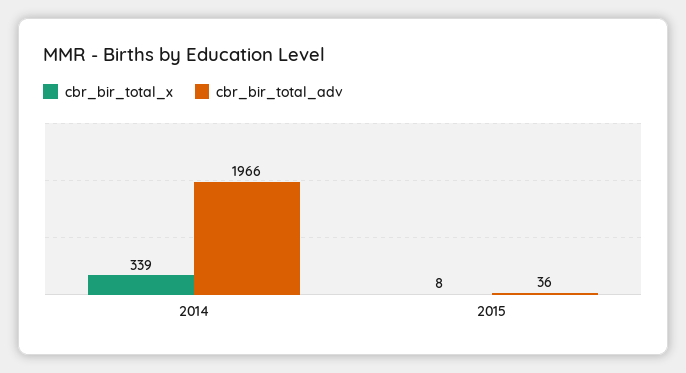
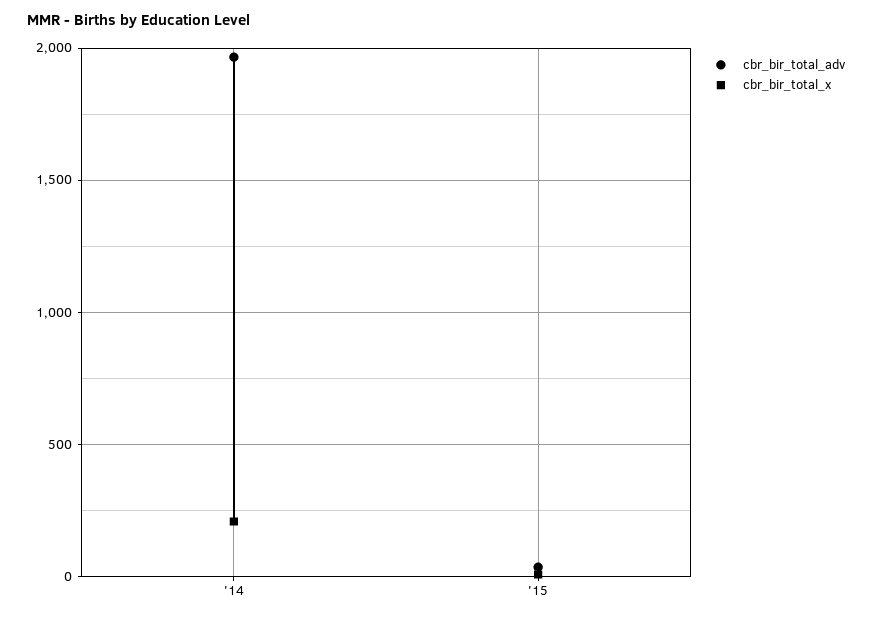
  {
    "cbr_bir_total_x": {
-     "2014": 339,
+     "2014": 200,
      "2015": 8
    },
    "cbr_bir_total_adv": {
      "2014": 1966,
      "2015": 36
    }
  }

